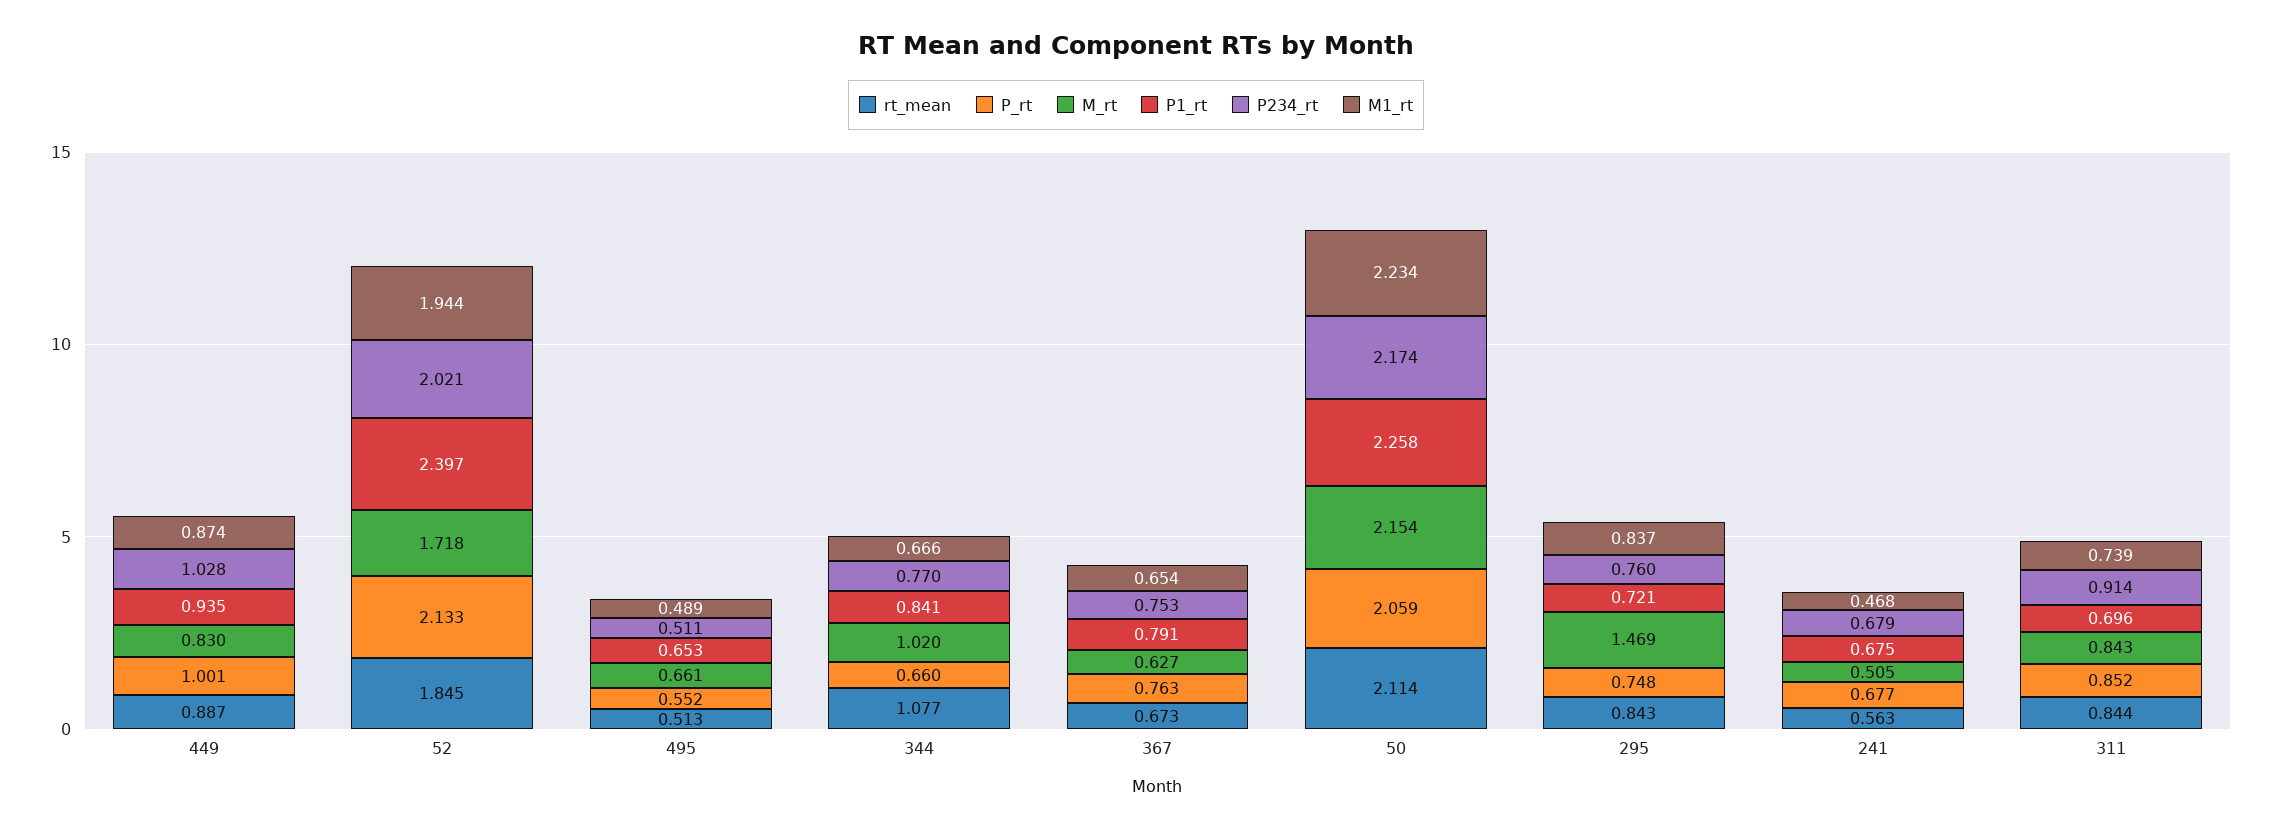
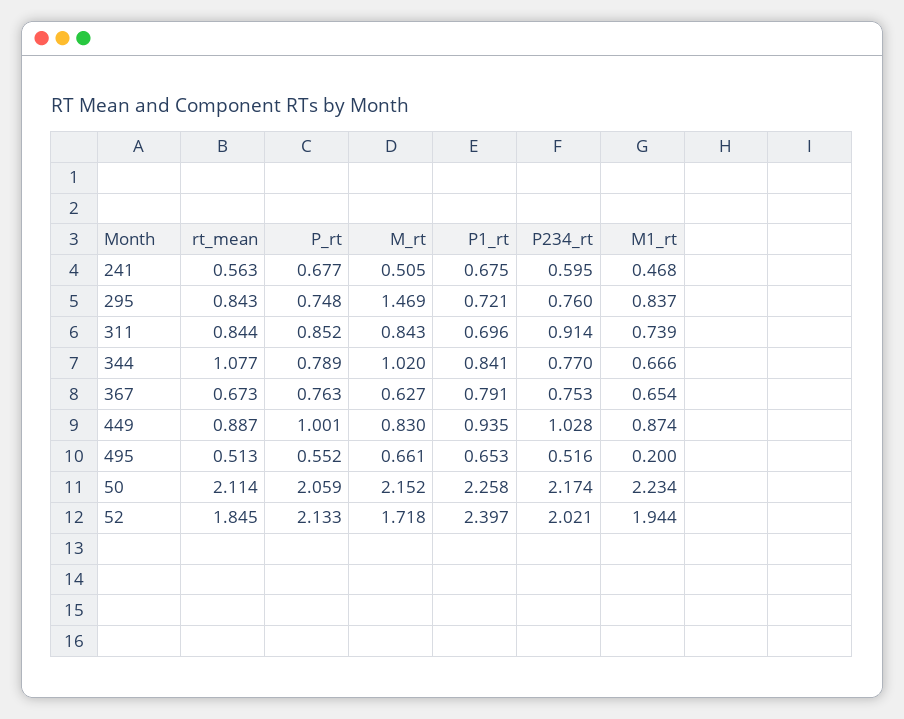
  {
    "rt_mean": {
      "449": 0.887,
      "52": 1.845,
      "495": 0.513,
      "344": 1.077,
      "367": 0.673,
      "50": 2.114,
      "295": 0.843,
      "241": 0.563,
      "311": 0.844
    },
    "P_rt": {
      "449": 1.001,
      "52": 2.133,
      "495": 0.552,
-     "344": 0.66,
+     "344": 0.789,
      "367": 0.763,
      "50": 2.059,
      "295": 0.748,
      "241": 0.677,
      "311": 0.852
    },
    "M_rt": {
      "449": 0.83,
      "52": 1.718,
      "495": 0.661,
      "344": 1.02,
      "367": 0.627,
-     "50": 2.154,
+     "50": 2.152,
      "295": 1.469,
      "241": 0.505,
      "311": 0.843
    },
    "P1_rt": {
      "449": 0.935,
      "52": 2.397,
      "495": 0.653,
      "344": 0.841,
      "367": 0.791,
      "50": 2.258,
      "295": 0.721,
      "241": 0.675,
      "311": 0.696
    },
    "P234_rt": {
      "449": 1.028,
      "52": 2.021,
-     "495": 0.511,
+     "495": 0.516,
      "344": 0.77,
      "367": 0.753,
      "50": 2.174,
      "295": 0.76,
-     "241": 0.679,
+     "241": 0.595,
      "311": 0.914
    },
    "M1_rt": {
      "449": 0.874,
      "52": 1.944,
-     "495": 0.489,
+     "495": 0.2,
      "344": 0.666,
      "367": 0.654,
      "50": 2.234,
      "295": 0.837,
      "241": 0.468,
      "311": 0.739
    }
  }

